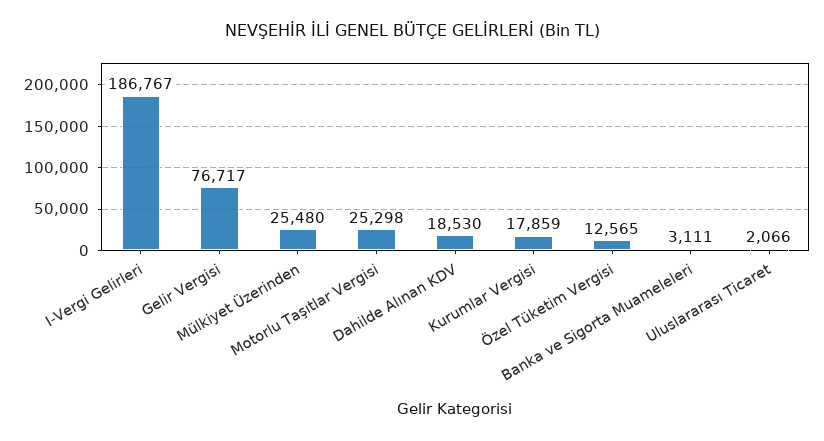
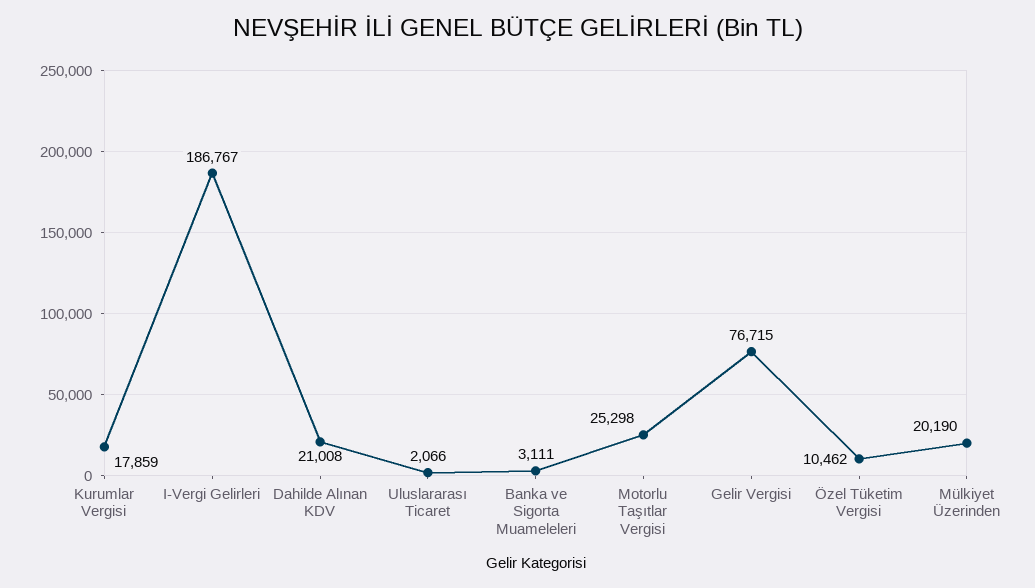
  {
    "I-Vergi Gelirleri": 186767,
-   "Gelir Vergisi": 76717,
+   "Gelir Vergisi": 76715,
-   "Mülkiyet Üzerinden": 25480,
+   "Mülkiyet Üzerinden": 20190,
    "Motorlu Taşıtlar Vergisi": 25298,
-   "Dahilde Alınan KDV": 18530,
+   "Dahilde Alınan KDV": 21008,
    "Kurumlar Vergisi": 17859,
-   "Özel Tüketim Vergisi": 12565,
+   "Özel Tüketim Vergisi": 10462,
    "Banka ve Sigorta Muameleleri": 3111,
    "Uluslararası Ticaret": 2066
  }

